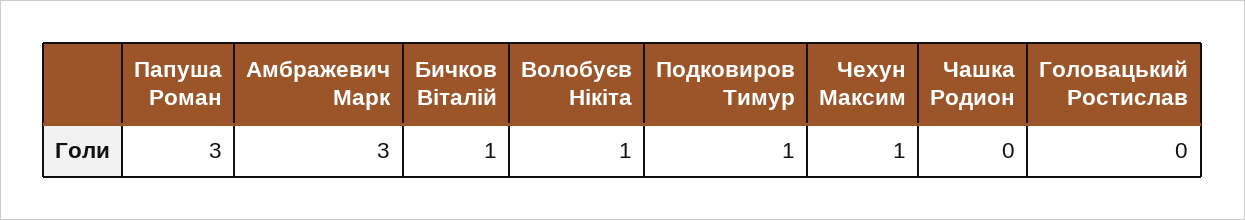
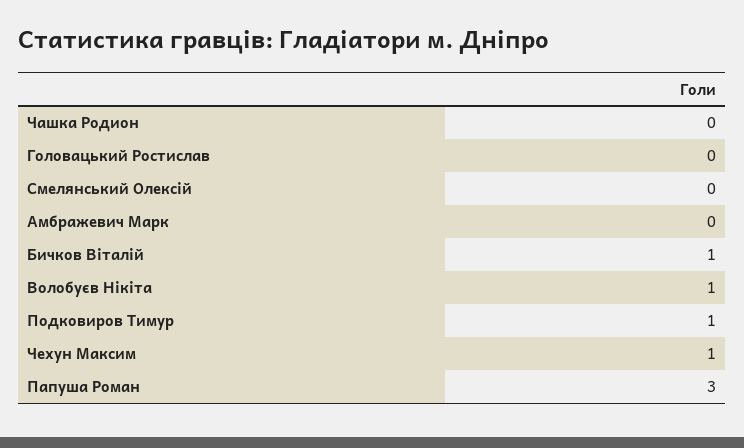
  {
    "Папуша Роман": 3,
-   "Амбражевич Марк": 3,
+   "Амбражевич Марк": 0,
    "Бичков Віталій": 1,
    "Волобуєв Нікіта": 1,
    "Подковиров Тимур": 1,
    "Чехун Максим": 1,
    "Чашка Родион": 0,
-   "Головацький Ростислав": 0
+   "Головацький Ростислав": 0,
+   "Смелянський Олексій": 0
  }

